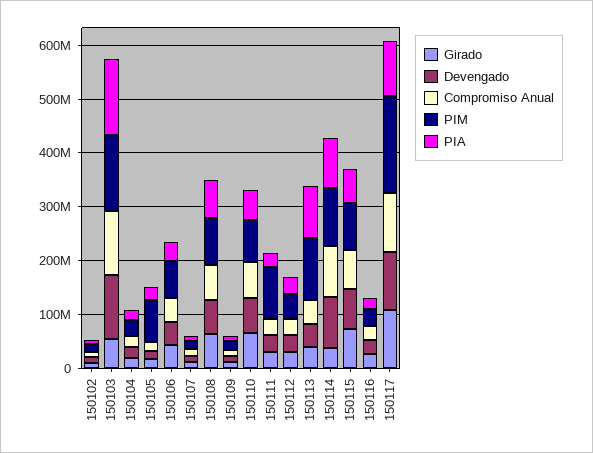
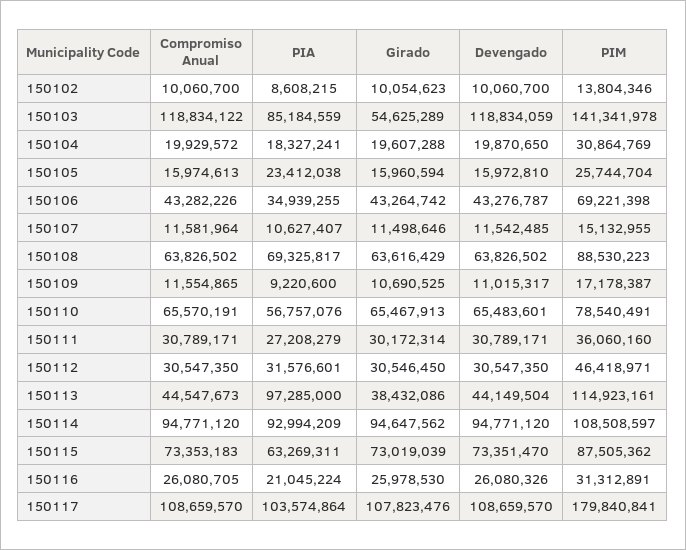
  {
    "Girado": {
      "150102": 10054623,
      "150103": 54625289,
      "150104": 19607288,
      "150105": 15960594,
      "150106": 43264742,
      "150107": 11498646,
      "150108": 63616429,
      "150109": 10690525,
      "150110": 65467913,
      "150111": 30172314,
      "150112": 30546450,
      "150113": 38432086,
-     "150114": 40000000,
+     "150114": 94647562,
      "150115": 73019039,
      "150116": 25978530,
      "150117": 107823476
    },
    "Devengado": {
      "150102": 10060700,
      "150103": 118834059,
      "150104": 19870650,
      "150105": 15972810,
      "150106": 43276787,
      "150107": 11542485,
      "150108": 63826502,
      "150109": 11015317,
      "150110": 65483601,
      "150111": 30789171,
      "150112": 30547350,
      "150113": 44149504,
      "150114": 94771120,
      "150115": 73351470,
      "150116": 26080326,
      "150117": 108659570
    },
    "Compromiso Anual": {
      "150102": 10060700,
      "150103": 118834122,
      "150104": 19929572,
      "150105": 15974613,
      "150106": 43282226,
      "150107": 11581964,
      "150108": 63826502,
      "150109": 11554865,
      "150110": 65570191,
      "150111": 30789171,
      "150112": 30547350,
      "150113": 44547673,
      "150114": 94771120,
      "150115": 73353183,
      "150116": 26080705,
      "150117": 108659570
    },
    "PIM": {
      "150102": 13804346,
      "150103": 141341978,
      "150104": 30864769,
-     "150105": 80000000,
+     "150105": 25744704,
      "150106": 69221398,
      "150107": 15132955,
      "150108": 88530223,
      "150109": 17178387,
      "150110": 78540491,
-     "150111": 100000000,
+     "150111": 36060160,
      "150112": 46418971,
      "150113": 114923161,
      "150114": 108508597,
      "150115": 87505362,
      "150116": 31312891,
      "150117": 179840841
    },
    "PIA": {
      "150102": 8608215,
-     "150103": 140000000,
+     "150103": 85184559,
      "150104": 18327241,
      "150105": 23412038,
      "150106": 34939255,
      "150107": 10627407,
      "150108": 69325817,
      "150109": 9220600,
      "150110": 56757076,
      "150111": 27208279,
      "150112": 31576601,
      "150113": 97285000,
      "150114": 92994209,
      "150115": 63269311,
      "150116": 21045224,
      "150117": 103574864
    }
  }

